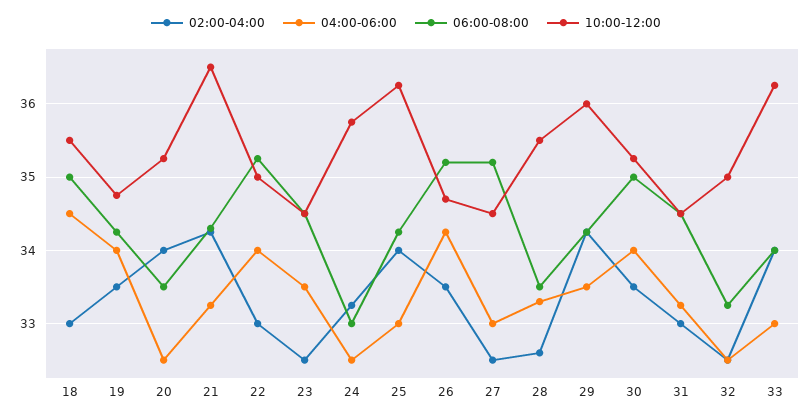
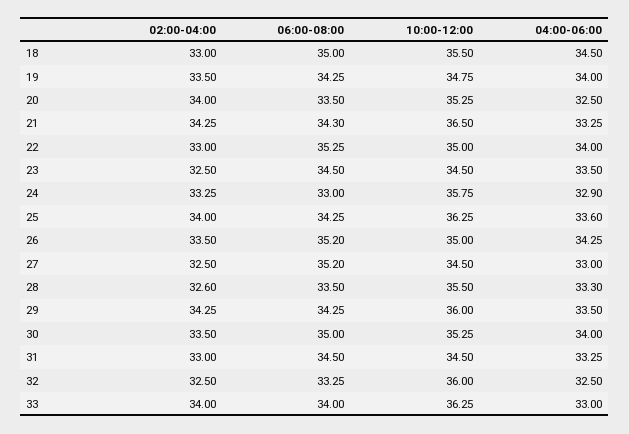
  {
    "02:00-04:00": {
      "18": 33,
      "19": 33.5,
      "20": 34,
      "21": 34.25,
      "22": 33,
      "23": 32.5,
      "24": 33.25,
      "25": 34,
      "26": 33.5,
      "27": 32.5,
      "28": 32.6,
      "29": 34.25,
      "30": 33.5,
      "31": 33,
      "32": 32.5,
      "33": 34
    },
    "04:00-06:00": {
      "18": 34.5,
      "19": 34,
      "20": 32.5,
      "21": 33.25,
      "22": 34,
      "23": 33.5,
-     "24": 32.5,
+     "24": 32.9,
-     "25": 33,
+     "25": 33.6,
      "26": 34.25,
      "27": 33,
      "28": 33.3,
      "29": 33.5,
      "30": 34,
      "31": 33.25,
      "32": 32.5,
      "33": 33
    },
    "06:00-08:00": {
      "18": 35,
      "19": 34.25,
      "20": 33.5,
      "21": 34.3,
      "22": 35.25,
      "23": 34.5,
      "24": 33,
      "25": 34.25,
      "26": 35.2,
      "27": 35.2,
      "28": 33.5,
      "29": 34.25,
      "30": 35,
      "31": 34.5,
      "32": 33.25,
      "33": 34
    },
    "10:00-12:00": {
      "18": 35.5,
      "19": 34.75,
      "20": 35.25,
      "21": 36.5,
      "22": 35,
      "23": 34.5,
      "24": 35.75,
      "25": 36.25,
-     "26": 34.7,
+     "26": 35,
      "27": 34.5,
      "28": 35.5,
      "29": 36,
      "30": 35.25,
      "31": 34.5,
-     "32": 35,
+     "32": 36,
      "33": 36.25
    }
  }

